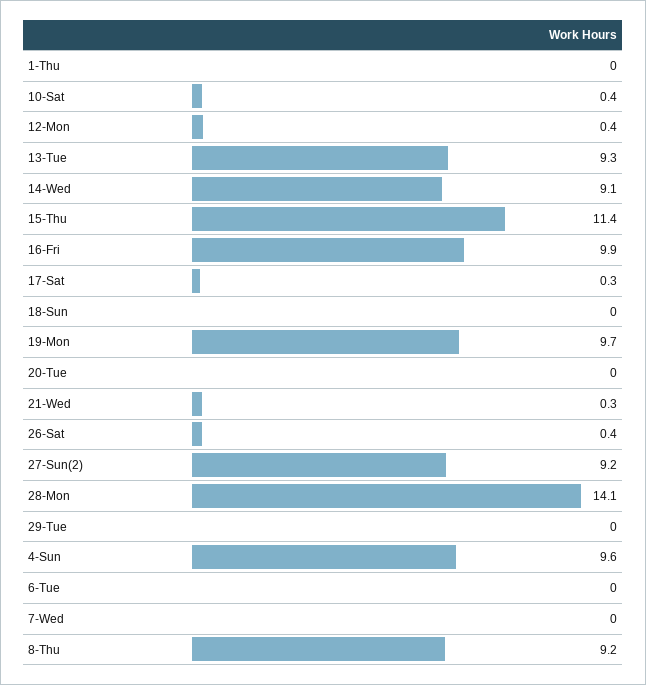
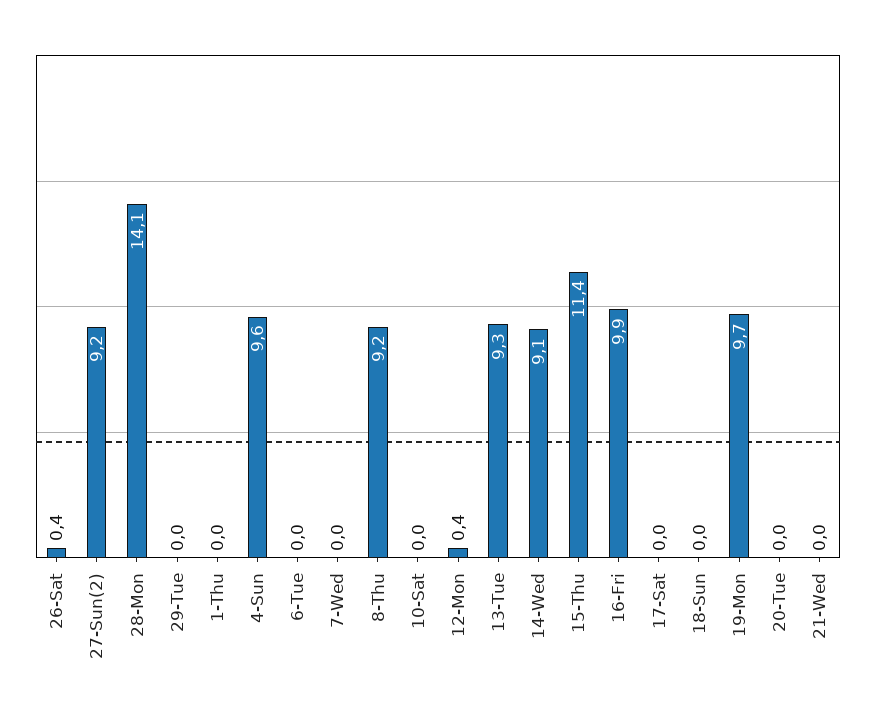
  {
    "1-Thu": 0,
-   "10-Sat": 0.4,
+   "10-Sat": 0,
    "12-Mon": 0.4,
    "13-Tue": 9.3,
    "14-Wed": 9.1,
    "15-Thu": 11.4,
    "16-Fri": 9.9,
-   "17-Sat": 0.3,
+   "17-Sat": 0,
    "18-Sun": 0,
    "19-Mon": 9.7,
    "20-Tue": 0,
-   "21-Wed": 0.3,
+   "21-Wed": 0,
    "26-Sat": 0.4,
    "27-Sun(2)": 9.2,
    "28-Mon": 14.1,
    "29-Tue": 0,
    "4-Sun": 9.6,
    "6-Tue": 0,
    "7-Wed": 0,
    "8-Thu": 9.2
  }

